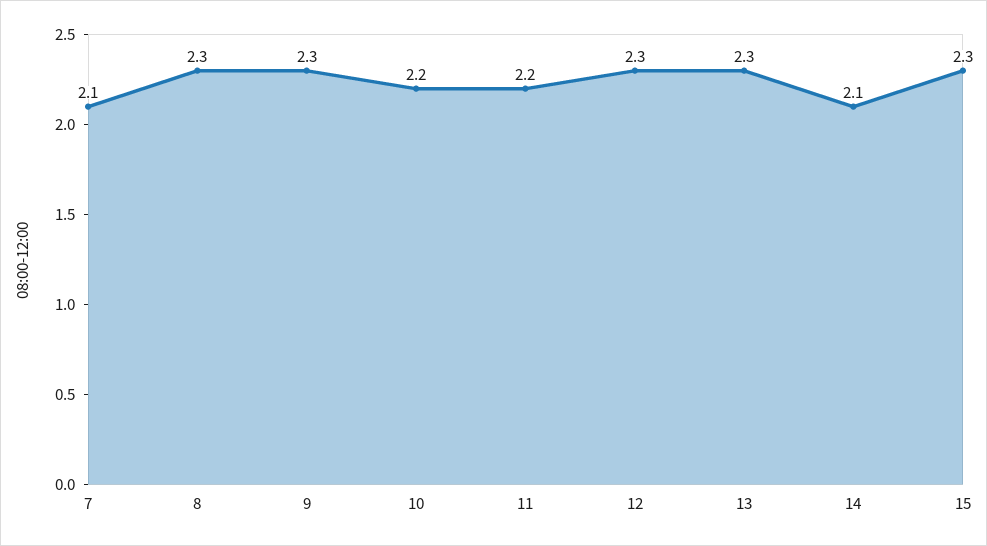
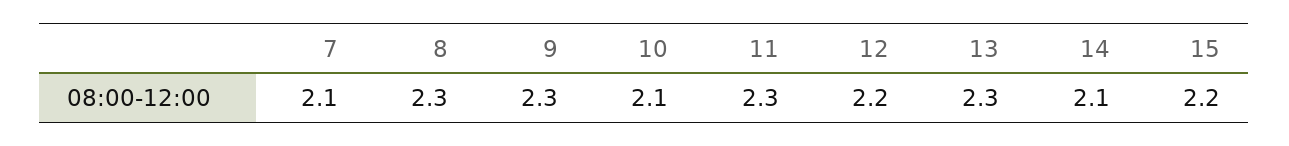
  {
    "7": 2.1,
    "8": 2.3,
    "9": 2.3,
-   "10": 2.2,
+   "10": 2.1,
-   "11": 2.2,
+   "11": 2.3,
-   "12": 2.3,
+   "12": 2.2,
    "13": 2.3,
    "14": 2.1,
-   "15": 2.3
+   "15": 2.2
  }

